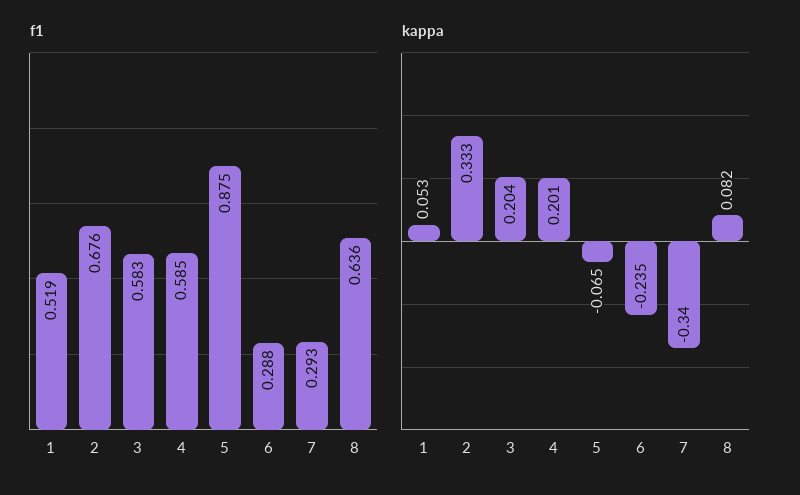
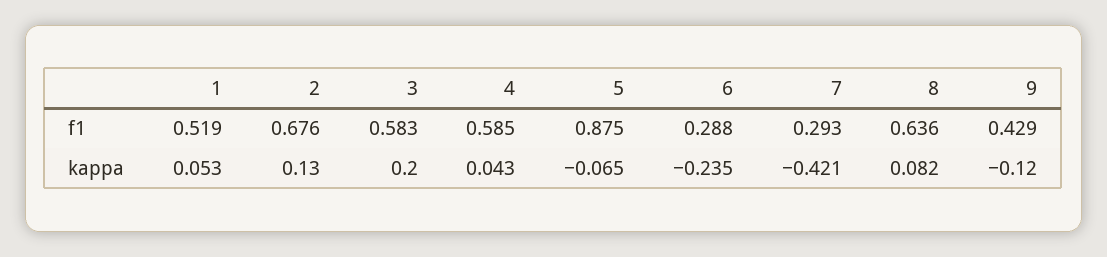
  {
    "f1": {
      "1": 0.519,
      "2": 0.676,
      "3": 0.583,
      "4": 0.585,
      "5": 0.875,
      "6": 0.288,
      "7": 0.293,
-     "8": 0.636
+     "8": 0.636,
+     "9": 0.429
    },
    "kappa": {
      "1": 0.053,
-     "2": 0.333,
+     "2": 0.13,
-     "3": 0.204,
+     "3": 0.2,
-     "4": 0.201,
+     "4": 0.043,
      "5": -0.065,
      "6": -0.235,
-     "7": -0.34,
+     "7": -0.421,
-     "8": 0.082
+     "8": 0.082,
+     "9": -0.12
    }
  }

